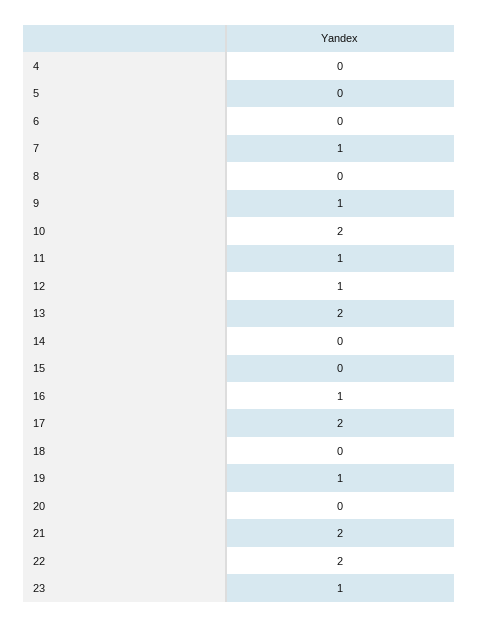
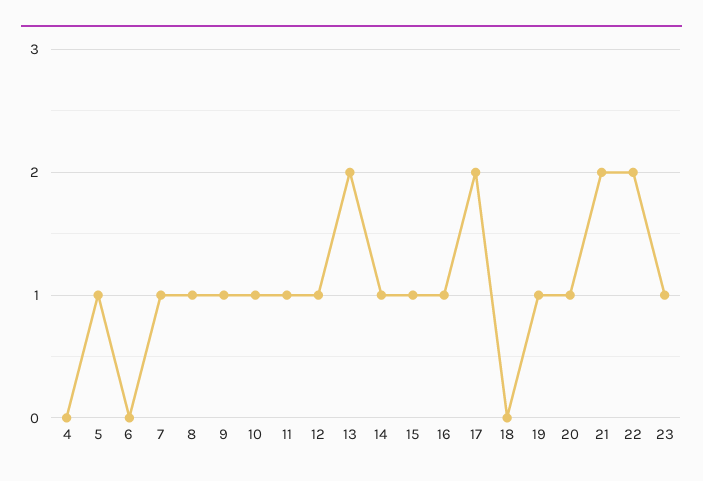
  {
    "4": 0,
-   "5": 0,
+   "5": 1,
    "6": 0,
    "7": 1,
-   "8": 0,
+   "8": 1,
    "9": 1,
-   "10": 2,
+   "10": 1,
    "11": 1,
    "12": 1,
    "13": 2,
-   "14": 0,
+   "14": 1,
-   "15": 0,
+   "15": 1,
    "16": 1,
    "17": 2,
    "18": 0,
    "19": 1,
-   "20": 0,
+   "20": 1,
    "21": 2,
    "22": 2,
    "23": 1
  }

